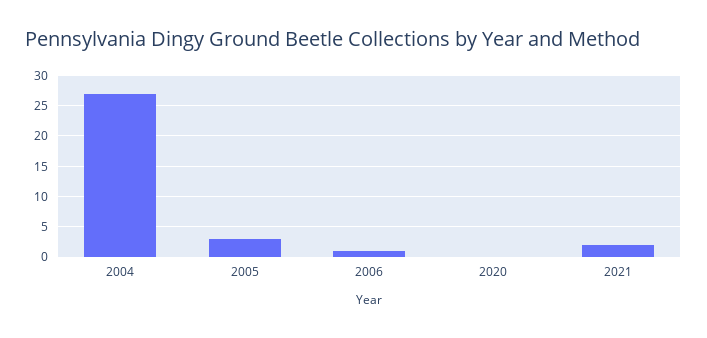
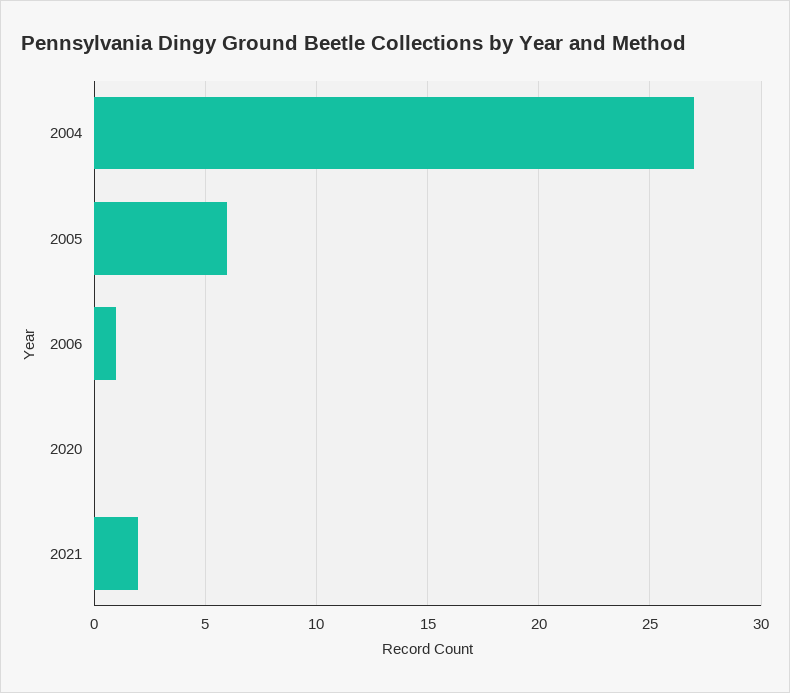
  {
    "2004": 27,
-   "2005": 3,
+   "2005": 6,
    "2006": 1,
    "2020": 0,
    "2021": 2
  }

